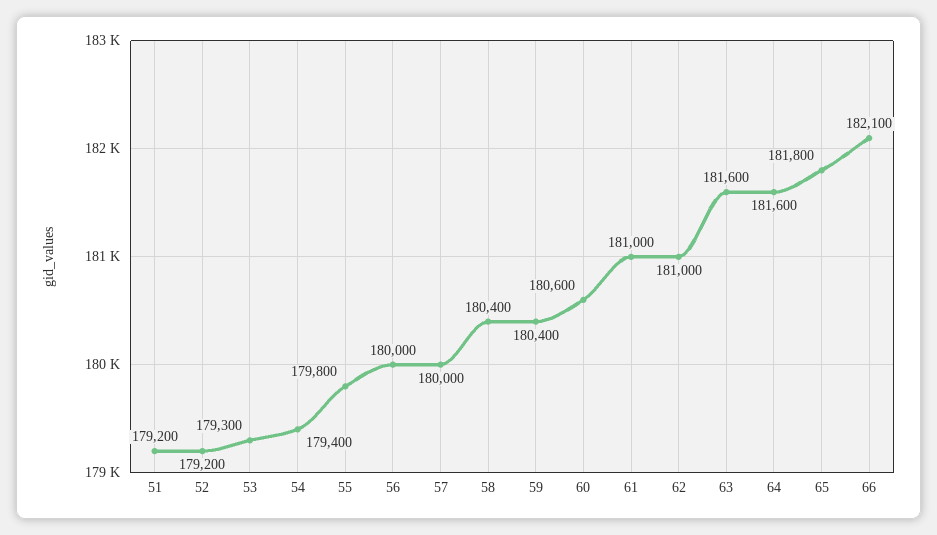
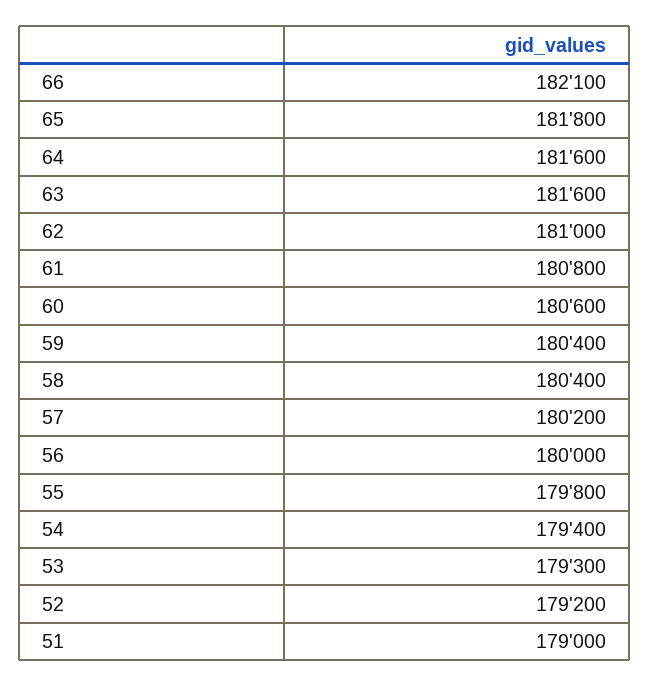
  {
-   "51": 179200,
+   "51": 179000,
    "52": 179200,
    "53": 179300,
    "54": 179400,
    "55": 179800,
    "56": 180000,
-   "57": 180000,
+   "57": 180200,
    "58": 180400,
    "59": 180400,
    "60": 180600,
-   "61": 181000,
+   "61": 180800,
    "62": 181000,
    "63": 181600,
    "64": 181600,
    "65": 181800,
    "66": 182100
  }

